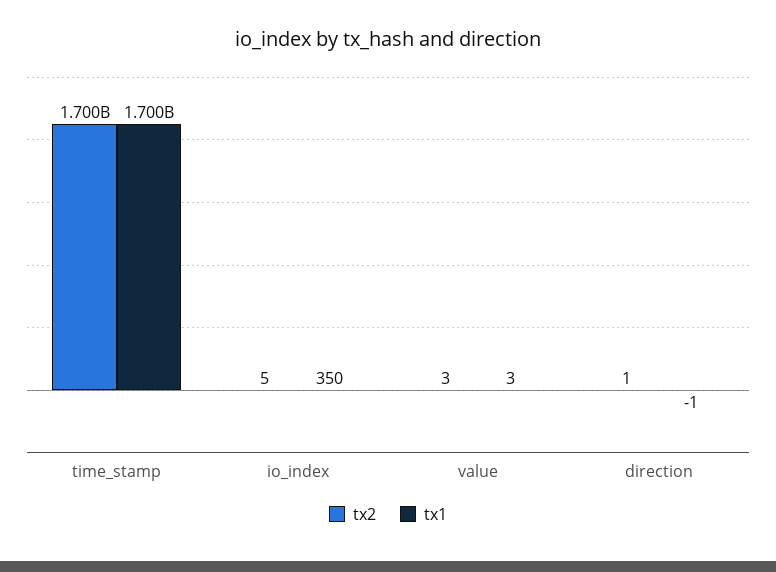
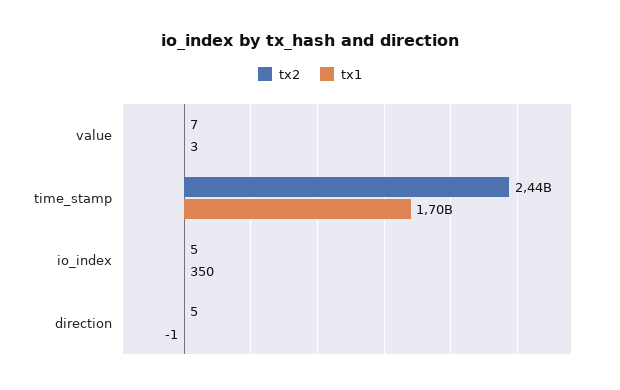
  {
    "tx2": {
-     "time_stamp": 1700000000,
+     "time_stamp": 2440000000,
      "io_index": 5,
-     "value": 3,
+     "value": 7,
-     "direction": 1
+     "direction": 5
    },
    "tx1": {
      "time_stamp": 1700000000,
      "io_index": 350,
      "value": 3,
      "direction": -1
    }
  }

